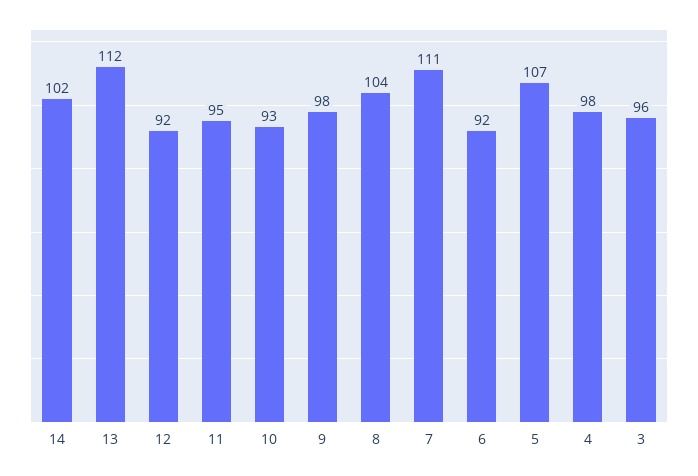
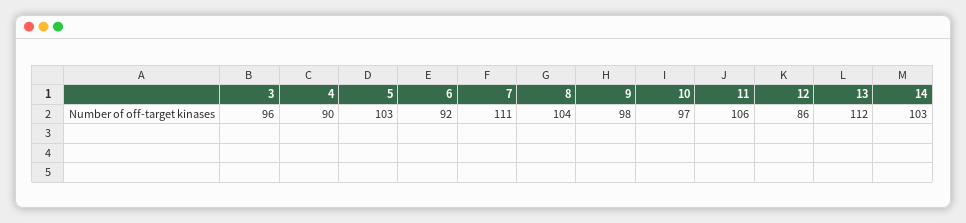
  {
-   "14": 102,
+   "14": 103,
    "13": 112,
-   "12": 92,
+   "12": 86,
-   "11": 95,
+   "11": 106,
-   "10": 93,
+   "10": 97,
    "9": 98,
    "8": 104,
    "7": 111,
    "6": 92,
-   "5": 107,
+   "5": 103,
-   "4": 98,
+   "4": 90,
    "3": 96
  }

